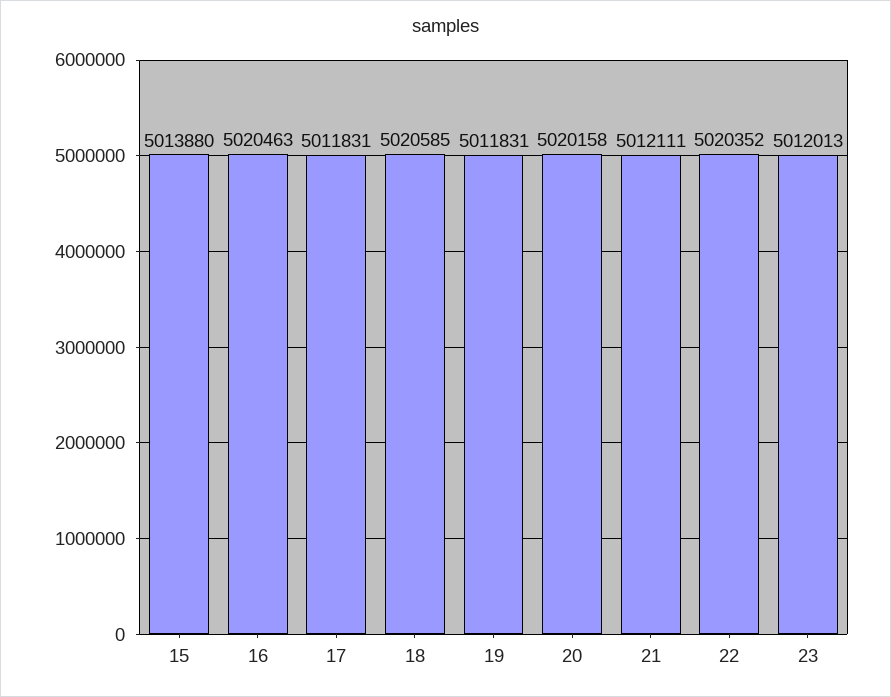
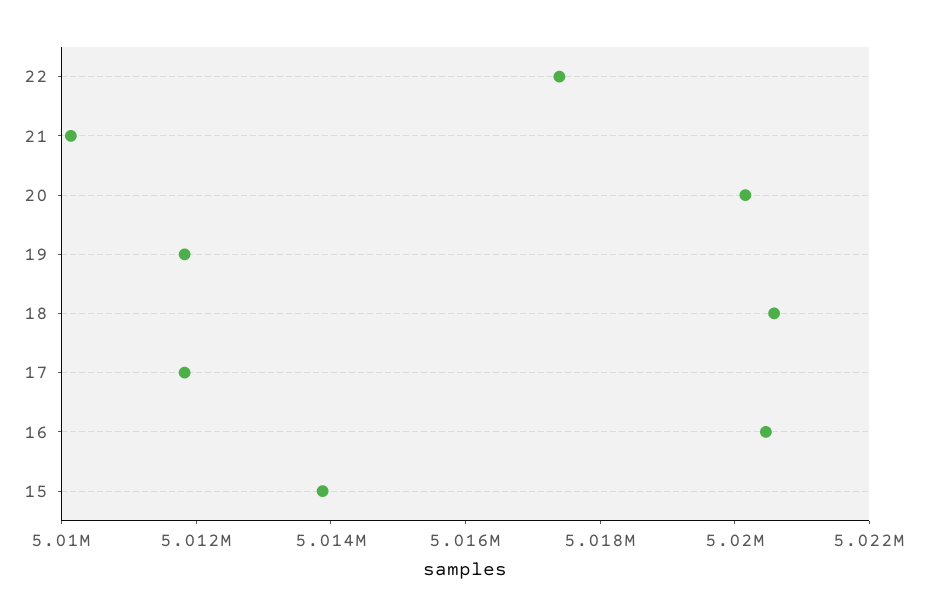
  {
    "15": 5013880,
    "16": 5020463,
    "17": 5011831,
    "18": 5020585,
    "19": 5011831,
    "20": 5020158,
-   "21": 5012111,
+   "21": 5010000,
-   "22": 5020352,
+   "22": 5017500
-   "23": 5012013
  }

